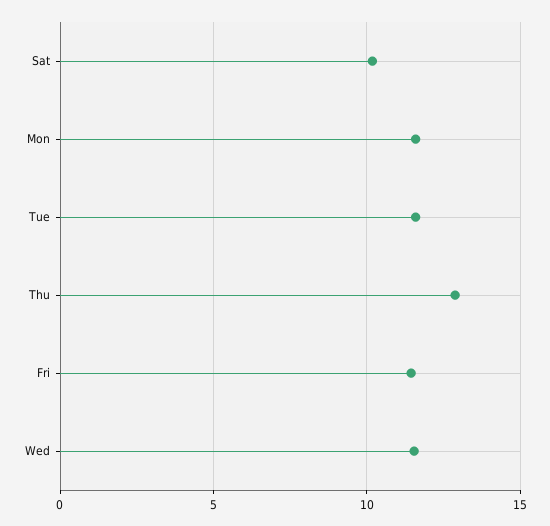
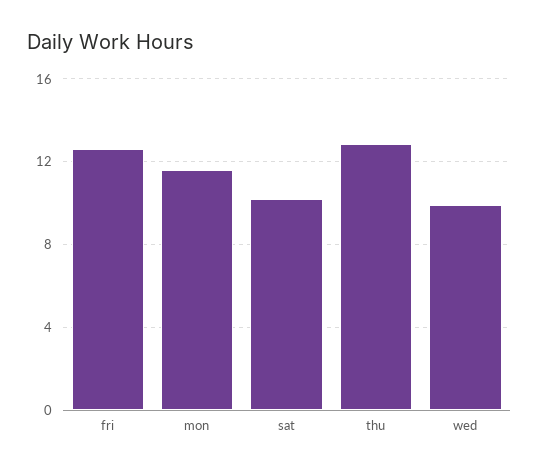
  {
    "Sat": 10,
    "Mon": 11.5,
-   "Tue": 11.5,
    "Thu": 13,
-   "Fri": 11.5,
+   "Fri": 12.5,
-   "Wed": 11.5
+   "Wed": 10
  }

